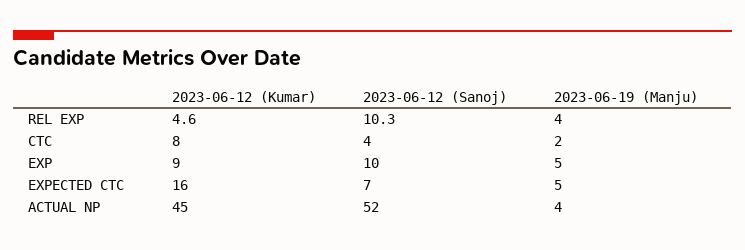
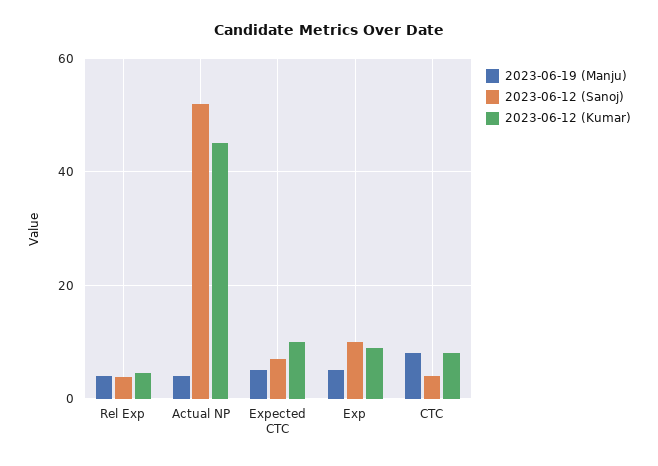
  {
    "2023-06-12 (Kumar)": {
      "REL EXP": 4.6,
      "CTC": 8,
      "EXP": 9,
-     "EXPECTED CTC": 16,
+     "EXPECTED CTC": 10,
      "ACTUAL NP": 45
    },
    "2023-06-12 (Sanoj)": {
-     "REL EXP": 10.3,
+     "REL EXP": 4,
      "CTC": 4,
      "EXP": 10,
      "EXPECTED CTC": 7,
      "ACTUAL NP": 52
    },
    "2023-06-19 (Manju)": {
      "REL EXP": 4,
-     "CTC": 2,
+     "CTC": 8,
      "EXP": 5,
      "EXPECTED CTC": 5,
      "ACTUAL NP": 4
    }
  }

